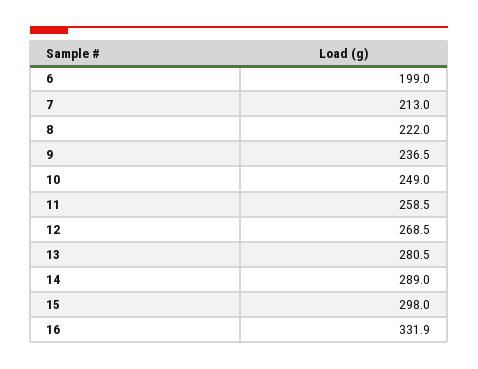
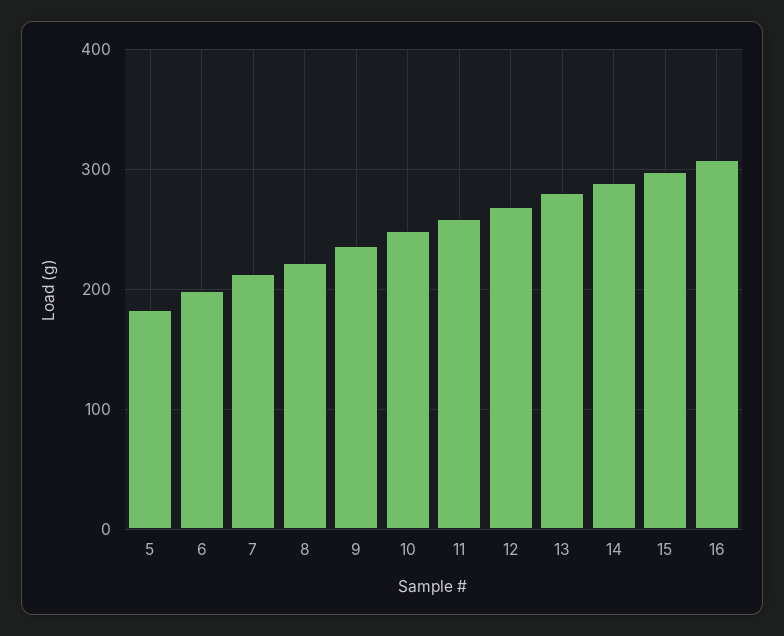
  {
    "6": 199,
    "7": 213,
    "8": 222,
    "9": 236.5,
    "10": 249,
    "11": 258.5,
    "12": 268.5,
    "13": 280.5,
    "14": 289,
    "15": 298,
-   "16": 331.9
+   "16": 310,
+   "5": 180
  }

